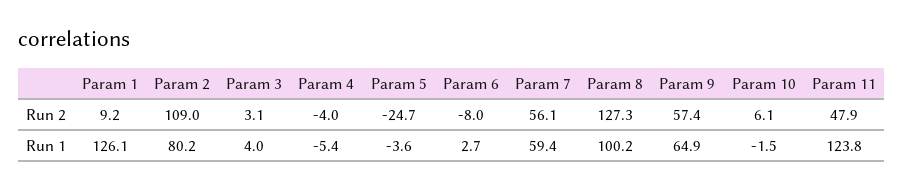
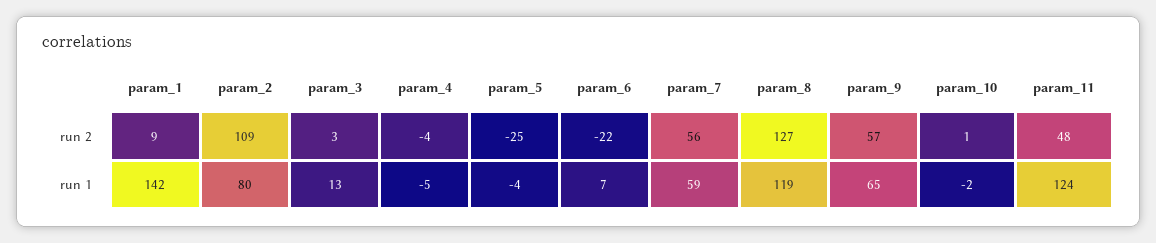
  {
    "Param 1": {
      "Run 2": 9.2,
-     "Run 1": 126.1
+     "Run 1": 142
    },
    "Param 2": {
      "Run 2": 109,
      "Run 1": 80.2
    },
    "Param 3": {
      "Run 2": 3.1,
-     "Run 1": 4
+     "Run 1": 13
    },
    "Param 4": {
      "Run 2": -4,
      "Run 1": -5.4
    },
    "Param 5": {
      "Run 2": -24.7,
      "Run 1": -3.6
    },
    "Param 6": {
-     "Run 2": -8,
+     "Run 2": -22,
-     "Run 1": 2.7
+     "Run 1": 7
    },
    "Param 7": {
      "Run 2": 56.1,
      "Run 1": 59.4
    },
    "Param 8": {
      "Run 2": 127.3,
-     "Run 1": 100.2
+     "Run 1": 119
    },
    "Param 9": {
      "Run 2": 57.4,
      "Run 1": 64.9
    },
    "Param 10": {
-     "Run 2": 6.1,
+     "Run 2": 1,
      "Run 1": -1.5
    },
    "Param 11": {
      "Run 2": 47.9,
      "Run 1": 123.8
    }
  }

